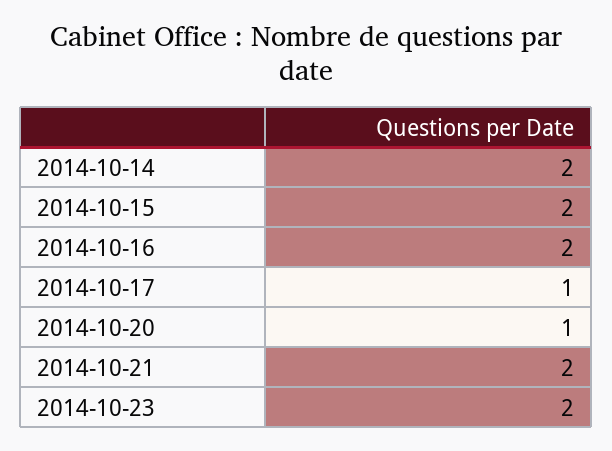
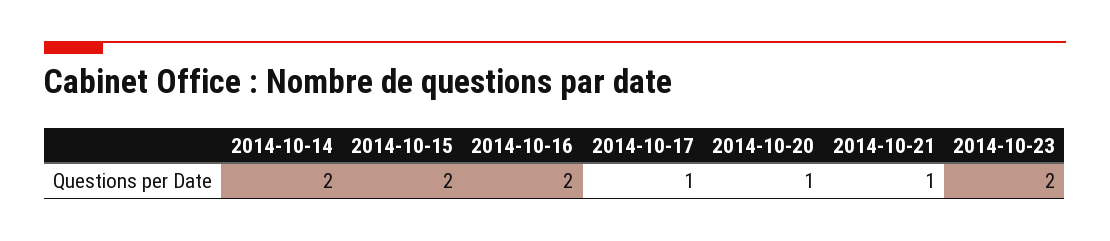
  {
    "2014-10-14": 2,
    "2014-10-15": 2,
    "2014-10-16": 2,
    "2014-10-17": 1,
    "2014-10-20": 1,
-   "2014-10-21": 2,
+   "2014-10-21": 1,
    "2014-10-23": 2
  }

